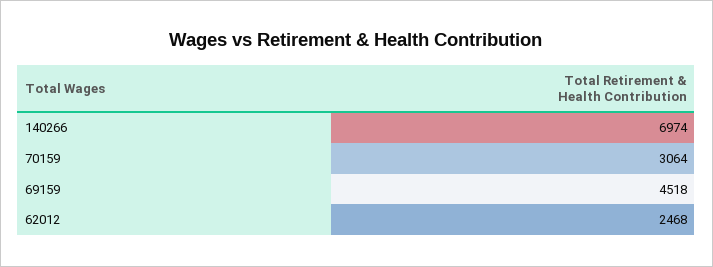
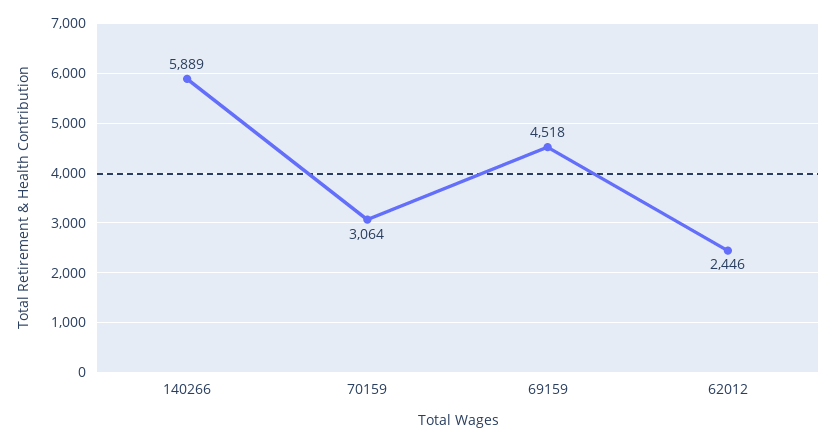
  {
-   "140266": 6974,
+   "140266": 5889,
    "70159": 3064,
    "69159": 4518,
-   "62012": 2468
+   "62012": 2446
  }

